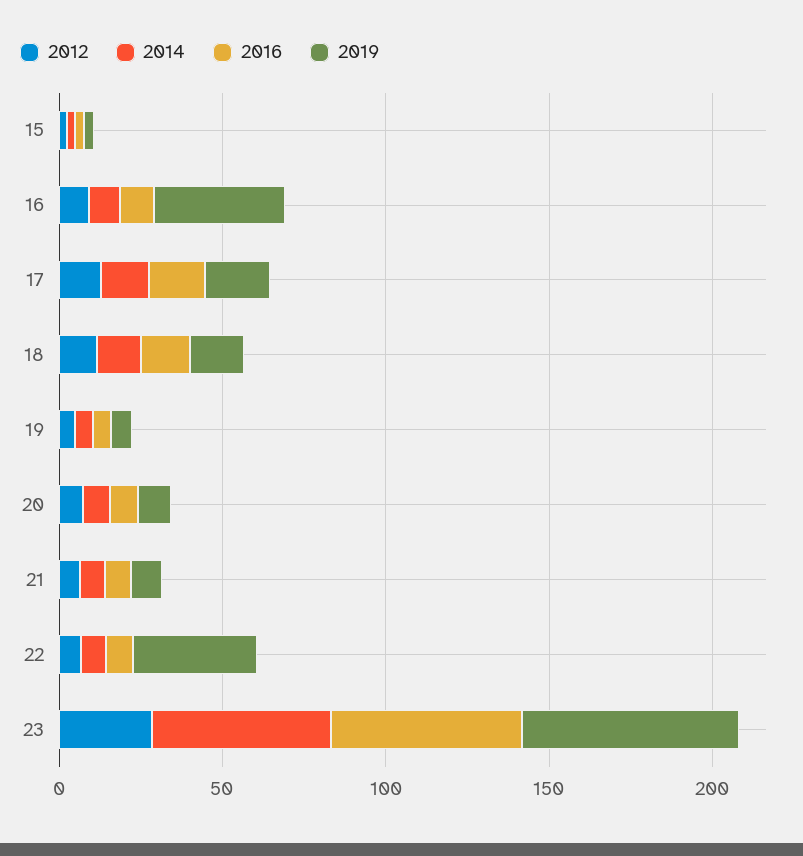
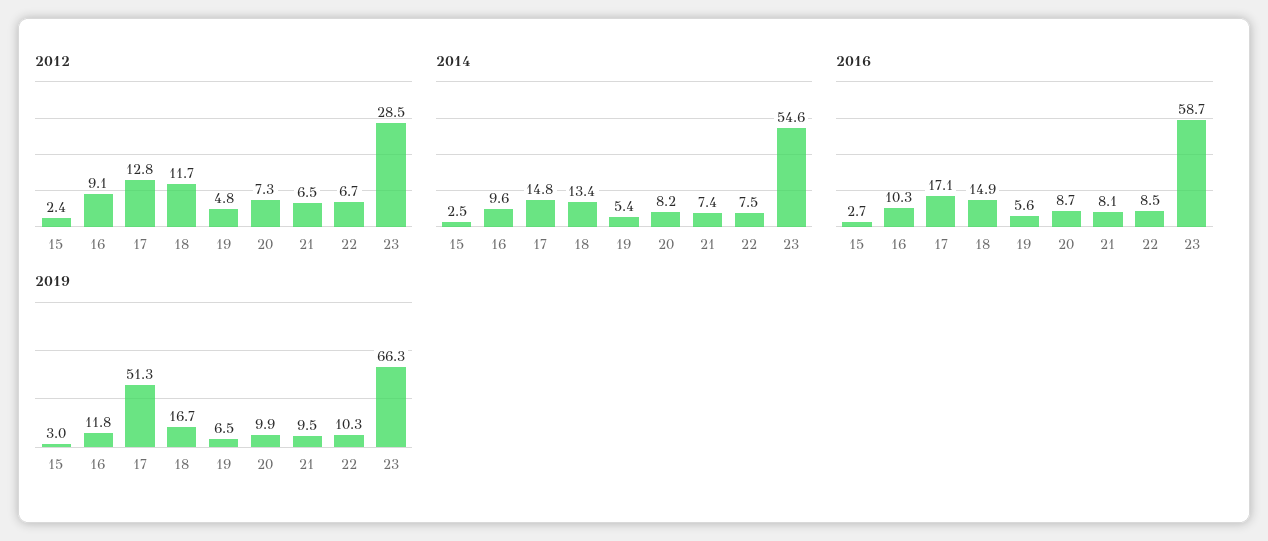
  {
    "2012": {
      "15": 2.4,
      "16": 9.1,
      "17": 12.8,
      "18": 11.7,
      "19": 4.8,
      "20": 7.3,
      "21": 6.5,
      "22": 6.7,
      "23": 28.5
    },
    "2014": {
      "15": 2.5,
      "16": 9.6,
      "17": 14.8,
      "18": 13.4,
      "19": 5.4,
      "20": 8.2,
      "21": 7.4,
      "22": 7.5,
      "23": 54.6
    },
    "2016": {
      "15": 2.7,
      "16": 10.3,
      "17": 17.1,
      "18": 14.9,
      "19": 5.6,
      "20": 8.7,
      "21": 8.1,
      "22": 8.5,
      "23": 58.7
    },
    "2019": {
      "15": 3,
-     "16": 40,
+     "16": 11.8,
-     "17": 20,
+     "17": 51.3,
      "18": 16.7,
      "19": 6.5,
      "20": 9.9,
      "21": 9.5,
-     "22": 40,
+     "22": 10.3,
      "23": 66.3
    }
  }

